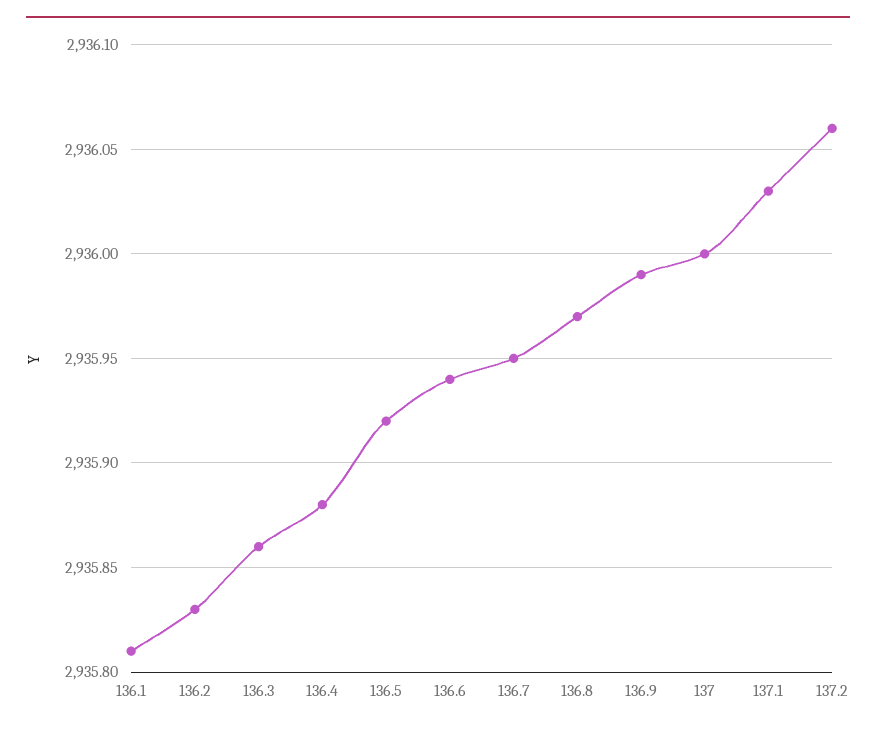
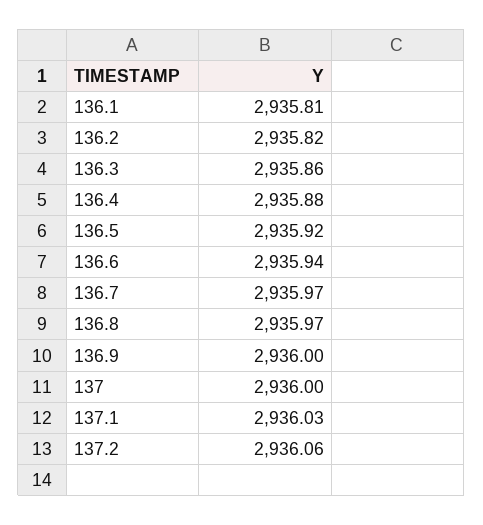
  {
    "136.1": 2935.81,
-   "136.2": 2935.83,
+   "136.2": 2935.82,
    "136.3": 2935.86,
    "136.4": 2935.88,
    "136.5": 2935.92,
    "136.6": 2935.94,
-   "136.7": 2935.95,
+   "136.7": 2935.97,
    "136.8": 2935.97,
-   "136.9": 2935.99,
+   "136.9": 2936,
    "137": 2936,
    "137.1": 2936.03,
    "137.2": 2936.06
  }

